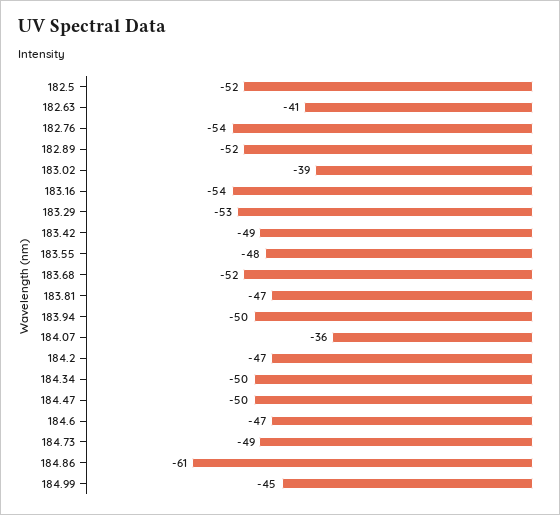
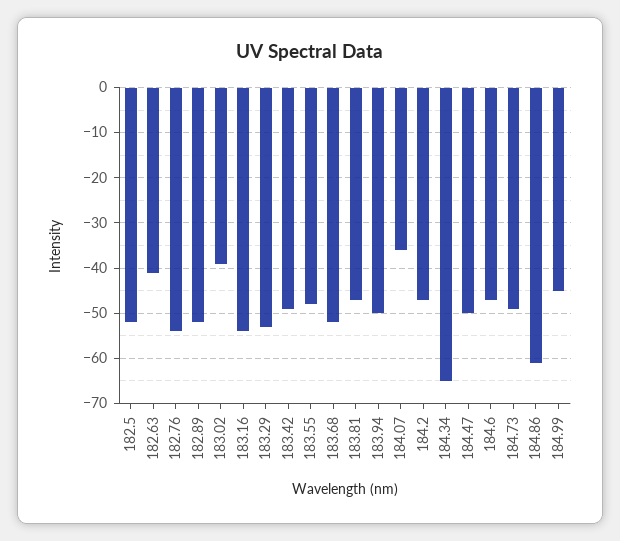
  {
    "182.5": -52,
    "182.63": -41,
    "182.76": -54,
    "182.89": -52,
    "183.02": -39,
    "183.16": -54,
    "183.29": -53,
    "183.42": -49,
    "183.55": -48,
    "183.68": -52,
    "183.81": -47,
    "183.94": -50,
    "184.07": -36,
    "184.2": -47,
-   "184.34": -50,
+   "184.34": -65,
    "184.47": -50,
    "184.6": -47,
    "184.73": -49,
    "184.86": -61,
    "184.99": -45
  }

